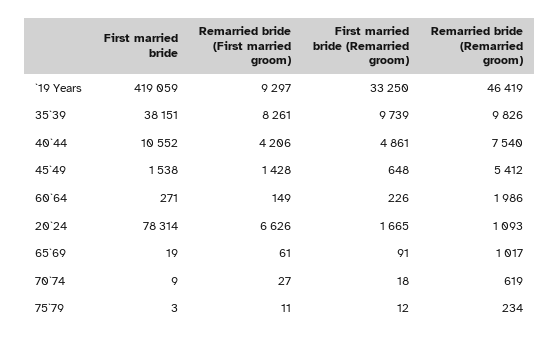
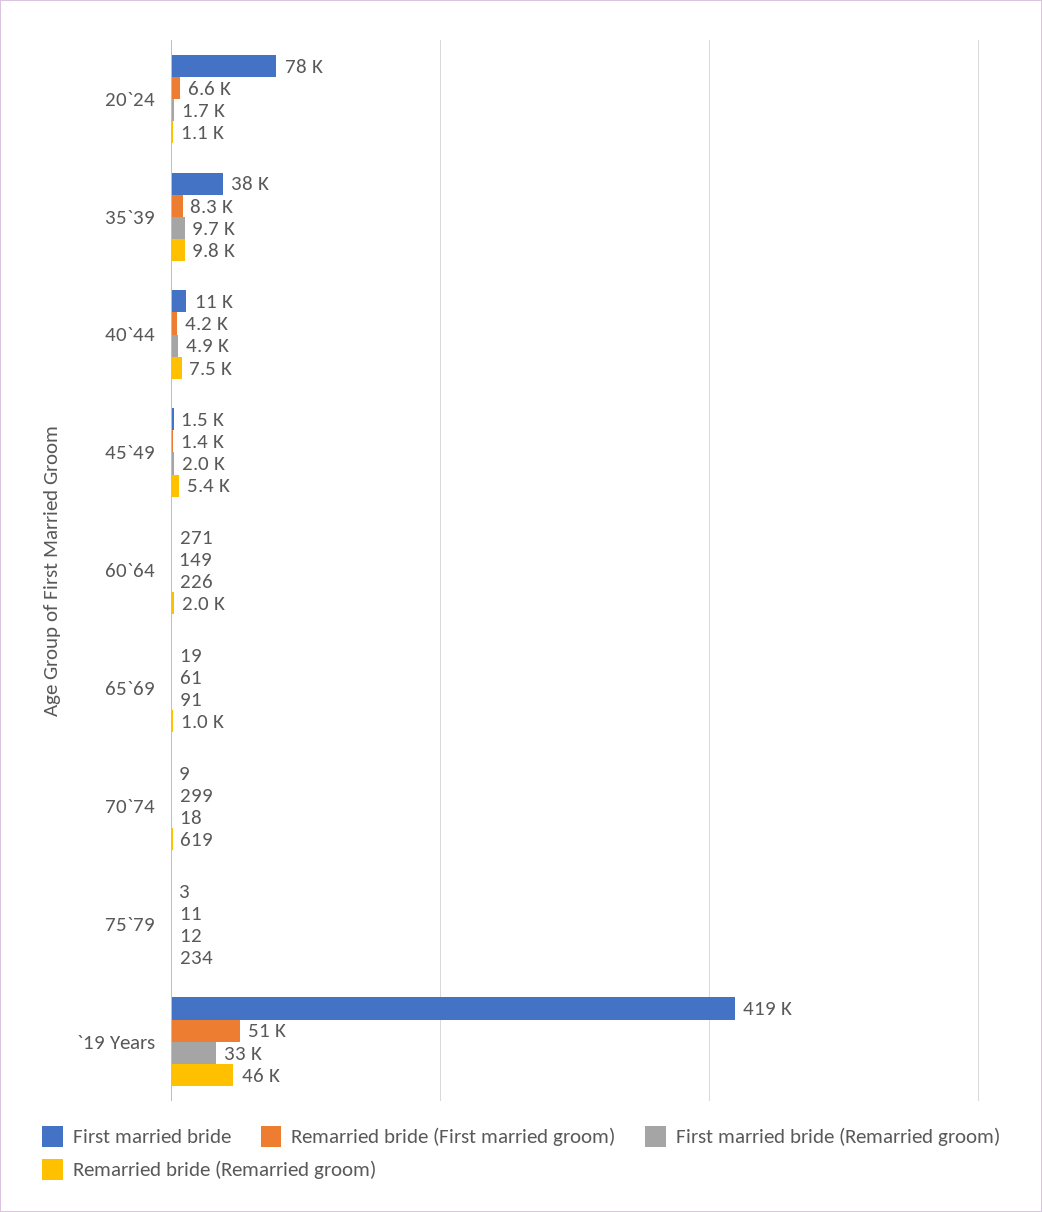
  {
    "First married bride": {
      "`19 Years": 419059,
      "35`39": 38151,
      "40`44": 10552,
      "45`49": 1538,
      "60`64": 271,
      "20`24": 78314,
      "65`69": 19,
      "70`74": 9,
      "75`79": 3
    },
    "Remarried bride (First married groom)": {
-     "`19 Years": 9297,
+     "`19 Years": 51000,
      "35`39": 8261,
      "40`44": 4206,
      "45`49": 1428,
      "60`64": 149,
      "20`24": 6626,
      "65`69": 61,
-     "70`74": 27,
+     "70`74": 299,
      "75`79": 11
    },
    "First married bride (Remarried groom)": {
      "`19 Years": 33250,
      "35`39": 9739,
      "40`44": 4861,
-     "45`49": 648,
+     "45`49": 2000,
      "60`64": 226,
      "20`24": 1665,
      "65`69": 91,
      "70`74": 18,
      "75`79": 12
    },
    "Remarried bride (Remarried groom)": {
      "`19 Years": 46419,
      "35`39": 9826,
      "40`44": 7540,
      "45`49": 5412,
      "60`64": 1986,
      "20`24": 1093,
      "65`69": 1017,
      "70`74": 619,
      "75`79": 234
    }
  }

